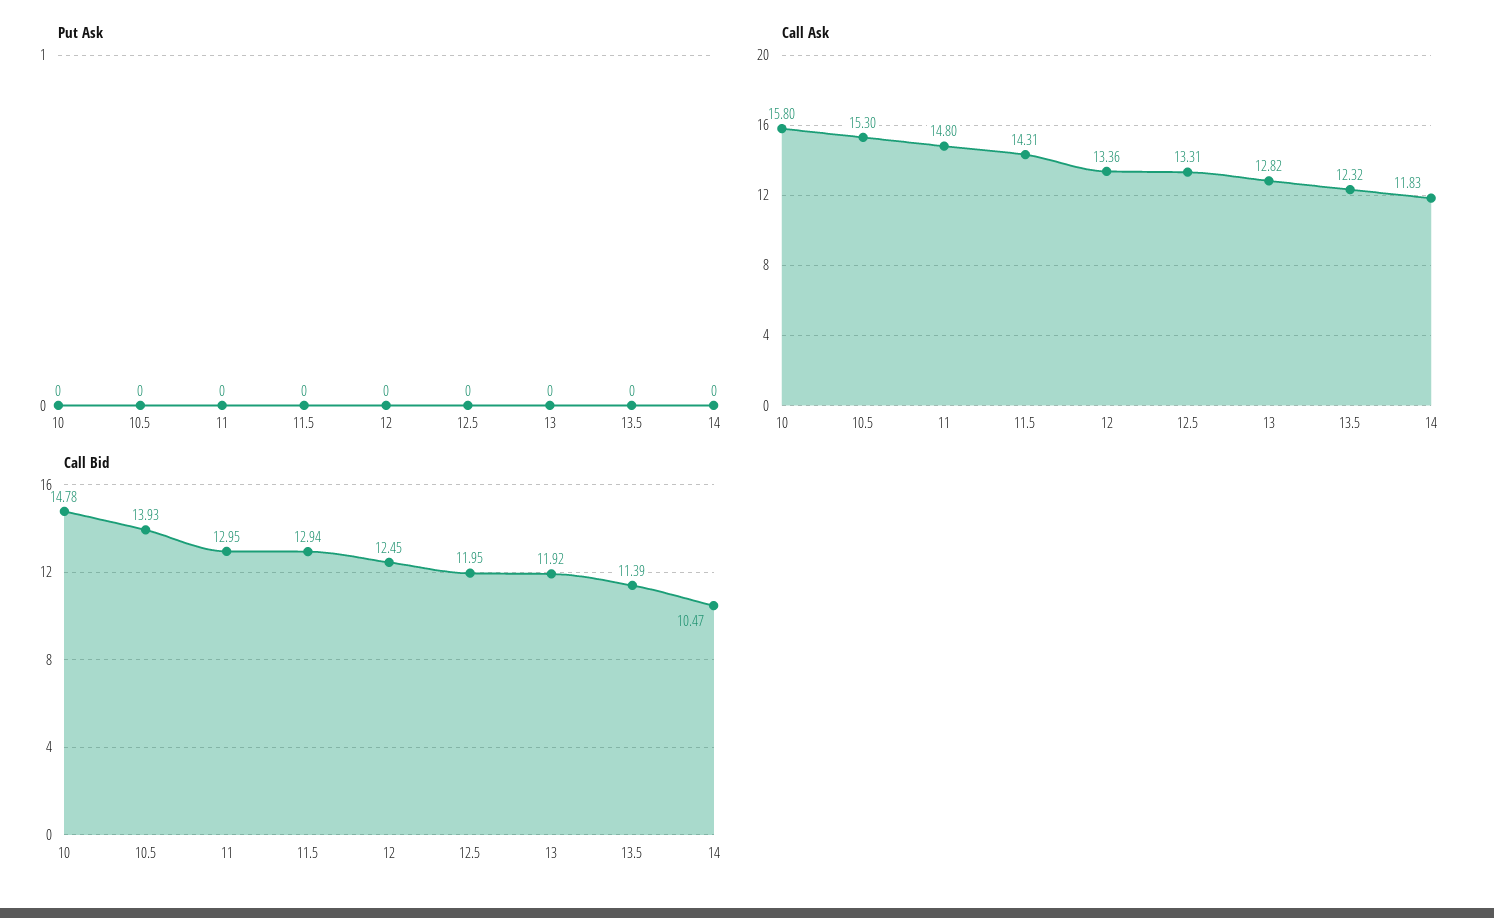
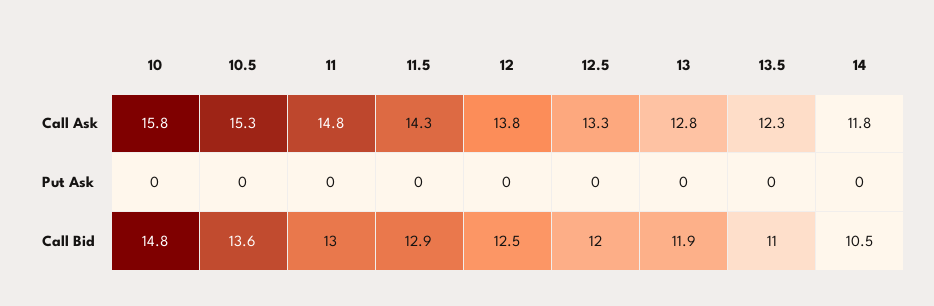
  {
    "Put Ask": {
      "10": 0,
      "10.5": 0,
      "11": 0,
      "11.5": 0,
      "12": 0,
      "12.5": 0,
      "13": 0,
      "13.5": 0,
      "14": 0
    },
    "Call Ask": {
      "10": 15.8,
      "10.5": 15.3,
      "11": 14.8,
      "11.5": 14.31,
-     "12": 13.36,
+     "12": 13.8,
      "12.5": 13.31,
      "13": 12.82,
      "13.5": 12.32,
      "14": 11.83
    },
    "Call Bid": {
      "10": 14.78,
-     "10.5": 13.93,
+     "10.5": 13.6,
      "11": 12.95,
      "11.5": 12.94,
      "12": 12.45,
      "12.5": 11.95,
      "13": 11.92,
-     "13.5": 11.39,
+     "13.5": 11,
      "14": 10.47
    }
  }

